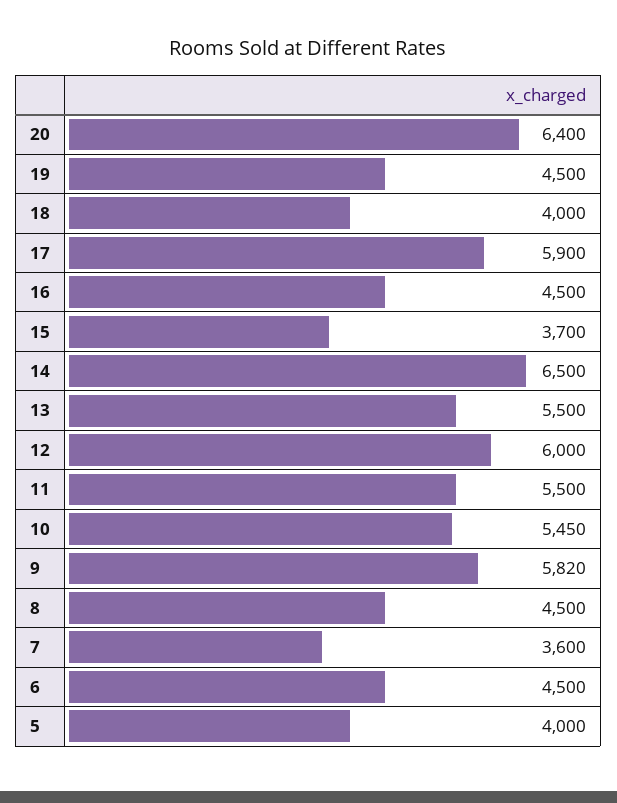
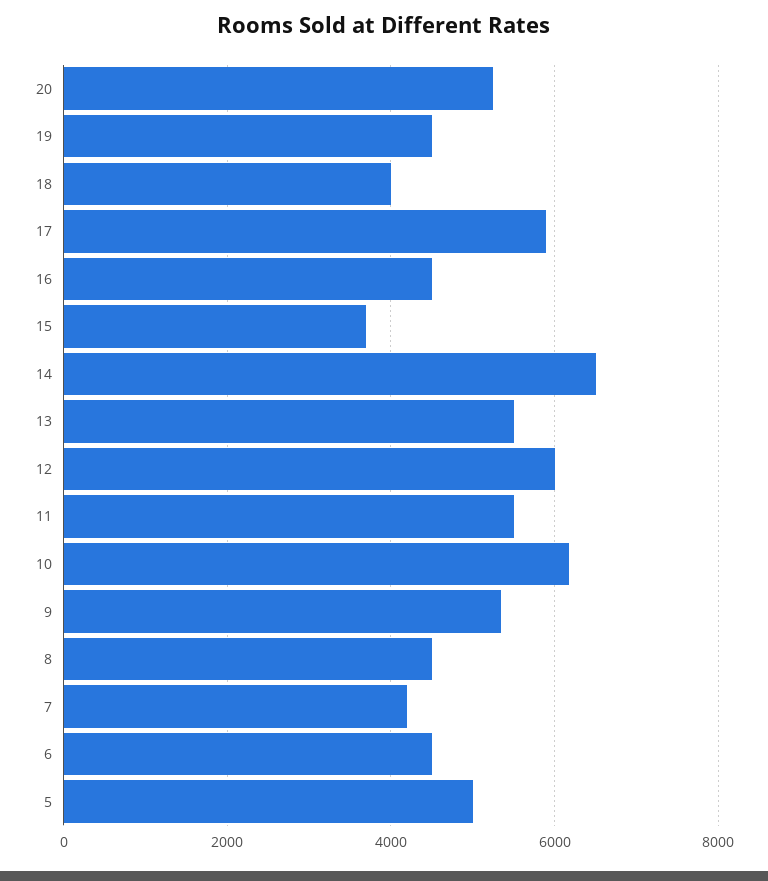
  {
-   "20": 6400,
+   "20": 5200,
    "19": 4500,
    "18": 4000,
    "17": 5900,
    "16": 4500,
    "15": 3700,
    "14": 6500,
    "13": 5500,
    "12": 6000,
    "11": 5500,
-   "10": 5450,
+   "10": 6200,
-   "9": 5820,
+   "9": 5400,
    "8": 4500,
-   "7": 3600,
+   "7": 4200,
    "6": 4500,
-   "5": 4000
+   "5": 5000
  }

